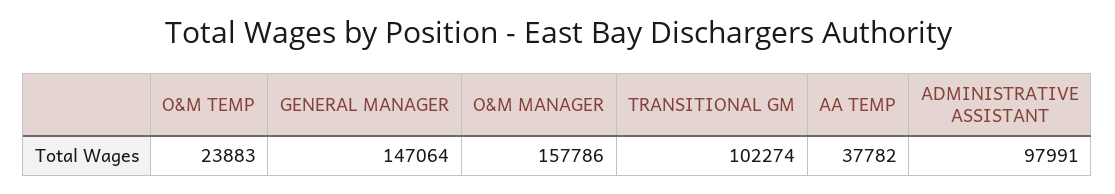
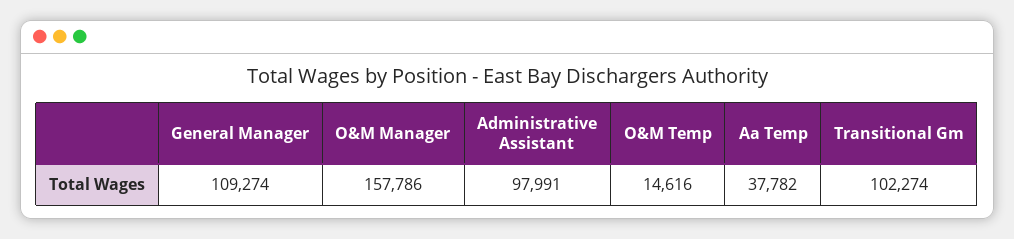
  {
-   "O&M TEMP": 23883,
+   "O&M TEMP": 14616,
-   "GENERAL MANAGER": 147064,
+   "GENERAL MANAGER": 109274,
    "O&M MANAGER": 157786,
    "TRANSITIONAL GM": 102274,
    "AA TEMP": 37782,
    "ADMINISTRATIVE ASSISTANT": 97991
  }

